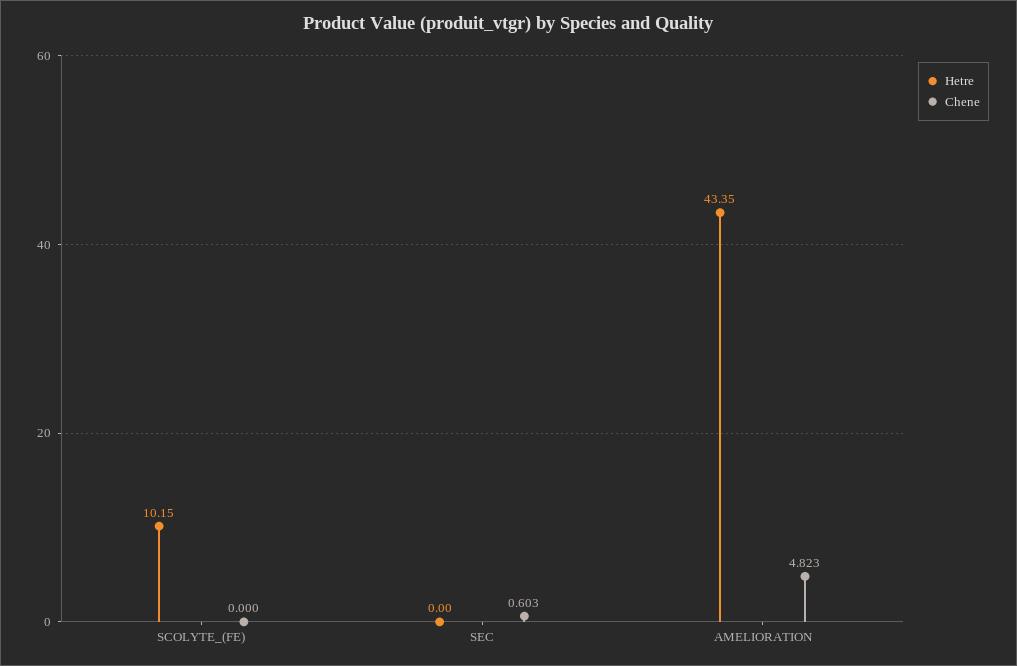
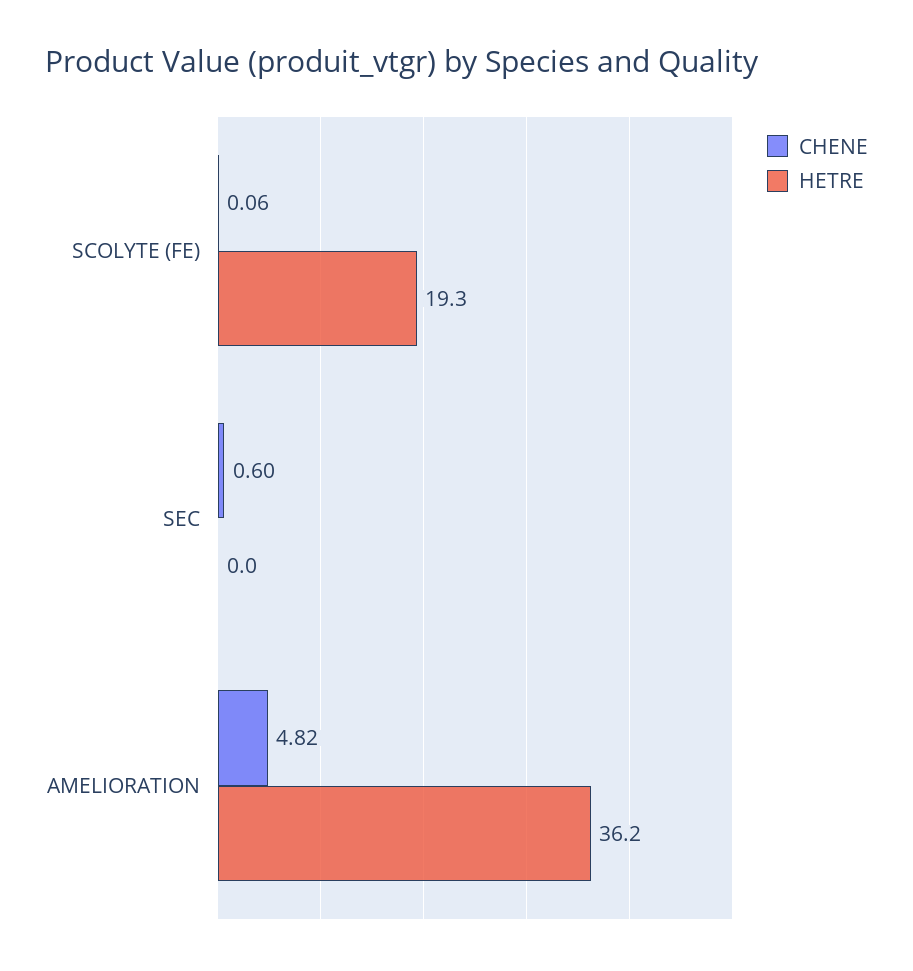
  {
    "Hetre": {
-     "SCOLYTE_(FE)": 10.15,
+     "SCOLYTE_(FE)": 19.3,
      "SEC": 0,
-     "AMELIORATION": 43.35
+     "AMELIORATION": 36.2
    },
    "Chene": {
-     "SCOLYTE_(FE)": 0,
+     "SCOLYTE_(FE)": 0.06,
      "SEC": 0.603,
      "AMELIORATION": 4.823
    }
  }

